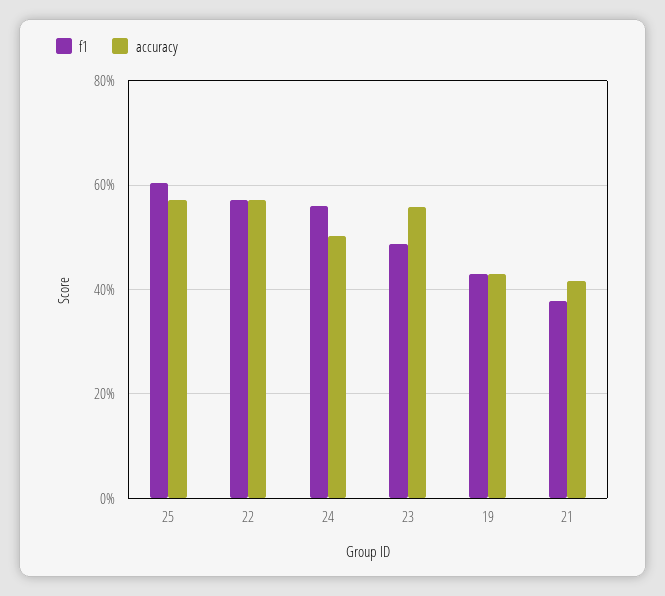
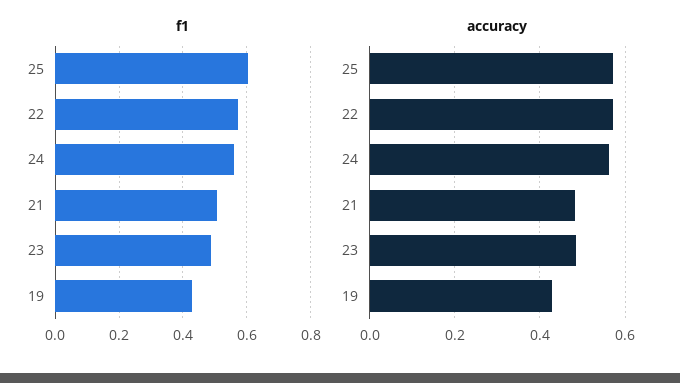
  {
    "f1": {
      "25": 0.6,
      "22": 0.58,
      "24": 0.56,
      "23": 0.48,
      "19": 0.42,
-     "21": 0.38
+     "21": 0.5
    },
    "accuracy": {
      "25": 0.58,
      "22": 0.58,
-     "24": 0.5,
+     "24": 0.56,
-     "23": 0.56,
+     "23": 0.48,
      "19": 0.42,
-     "21": 0.42
+     "21": 0.48
    }
  }

